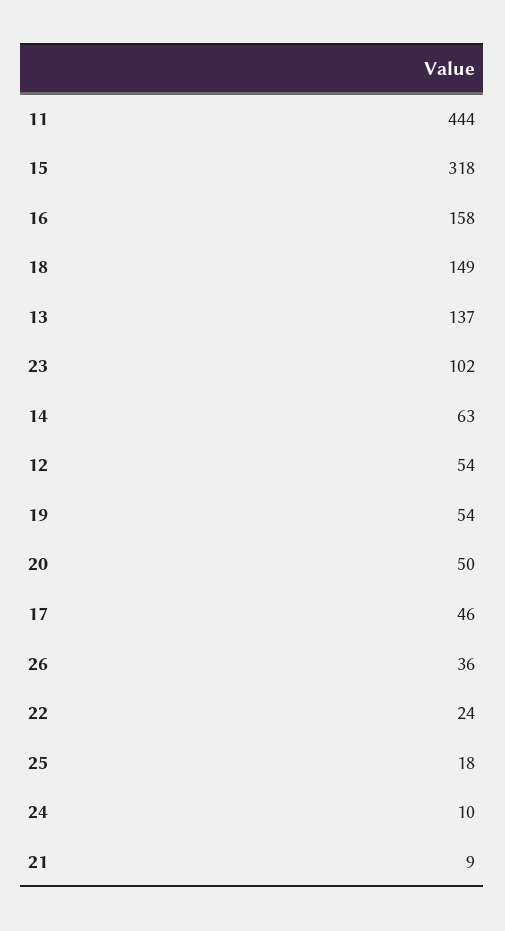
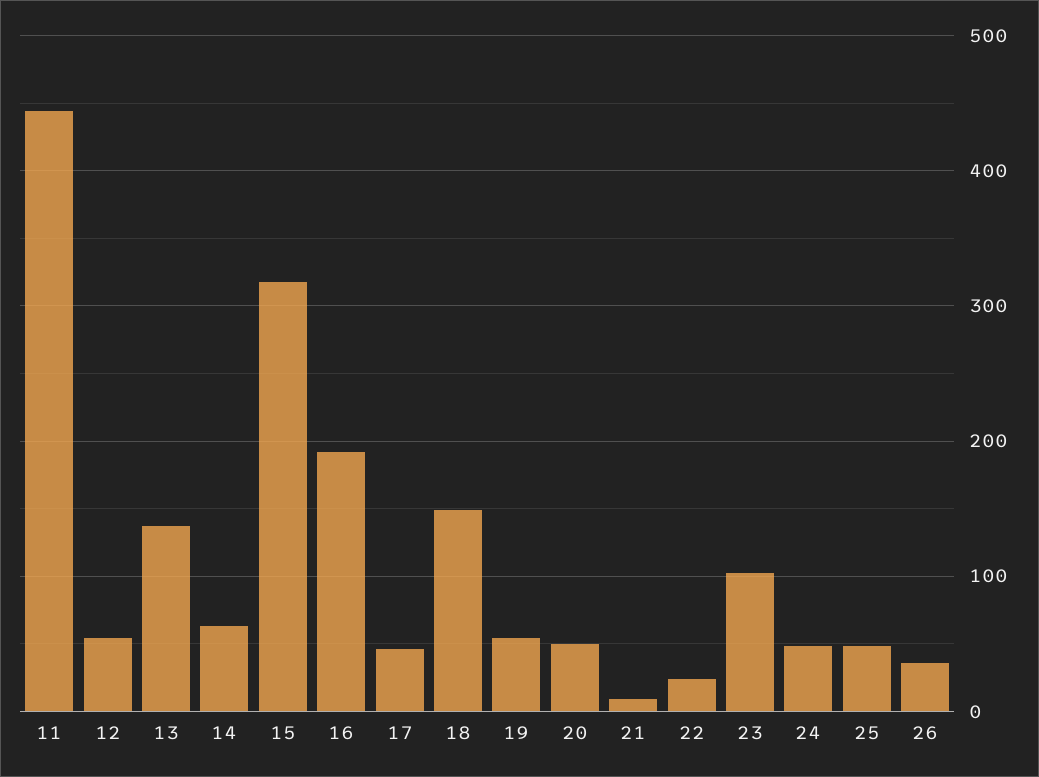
  {
    "11": 444,
    "15": 318,
-   "16": 158,
+   "16": 190,
    "18": 149,
    "13": 137,
    "23": 102,
    "14": 63,
    "12": 54,
    "19": 54,
    "20": 50,
    "17": 46,
    "26": 36,
    "22": 24,
-   "25": 18,
+   "25": 50,
-   "24": 10,
+   "24": 50,
    "21": 9
  }

